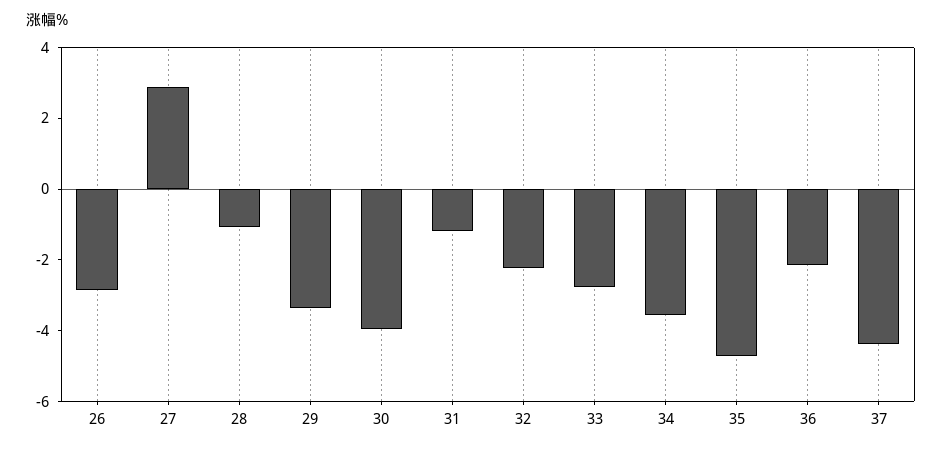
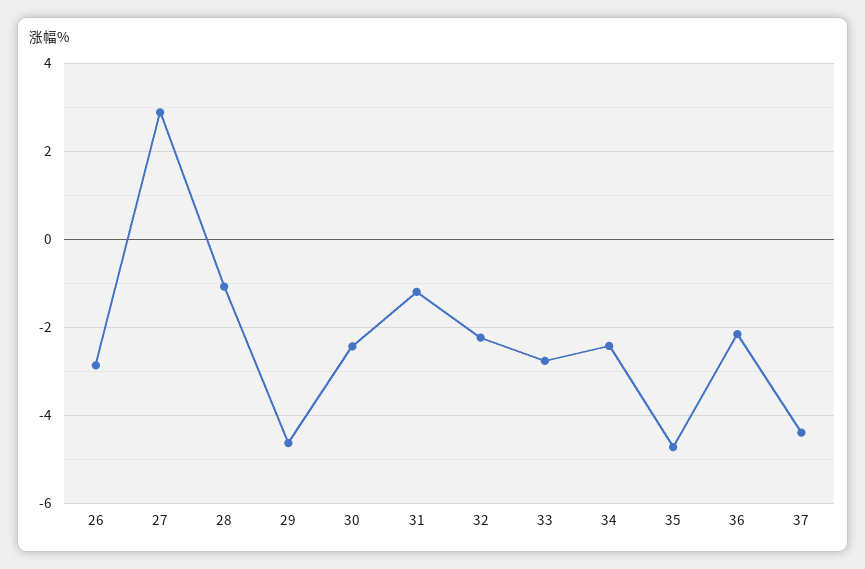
  {
    "26": -2.8,
    "27": 2.8,
    "28": -1,
-   "29": -3.5,
+   "29": -4.6,
-   "30": -4,
+   "30": -2.4,
    "31": -1.2,
    "32": -2.2,
    "33": -2.8,
-   "34": -3.5,
+   "34": -2.4,
    "35": -4.8,
    "36": -2.2,
    "37": -4.4
  }

